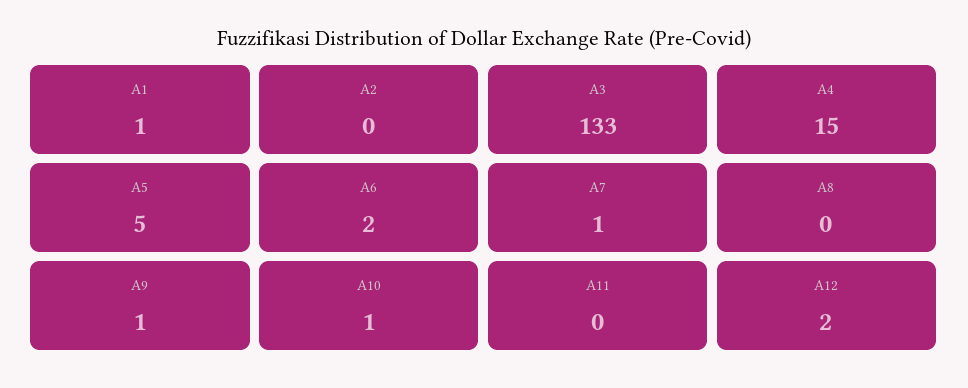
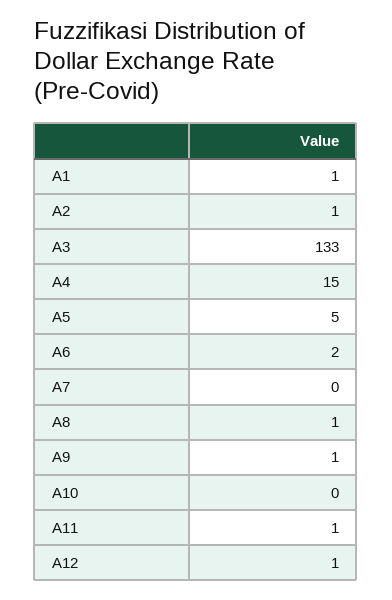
  {
    "A1": 1,
-   "A2": 0,
+   "A2": 1,
    "A3": 133,
    "A4": 15,
    "A5": 5,
    "A6": 2,
-   "A7": 1,
+   "A7": 0,
-   "A8": 0,
+   "A8": 1,
    "A9": 1,
-   "A10": 1,
+   "A10": 0,
-   "A11": 0,
+   "A11": 1,
-   "A12": 2
+   "A12": 1
  }

